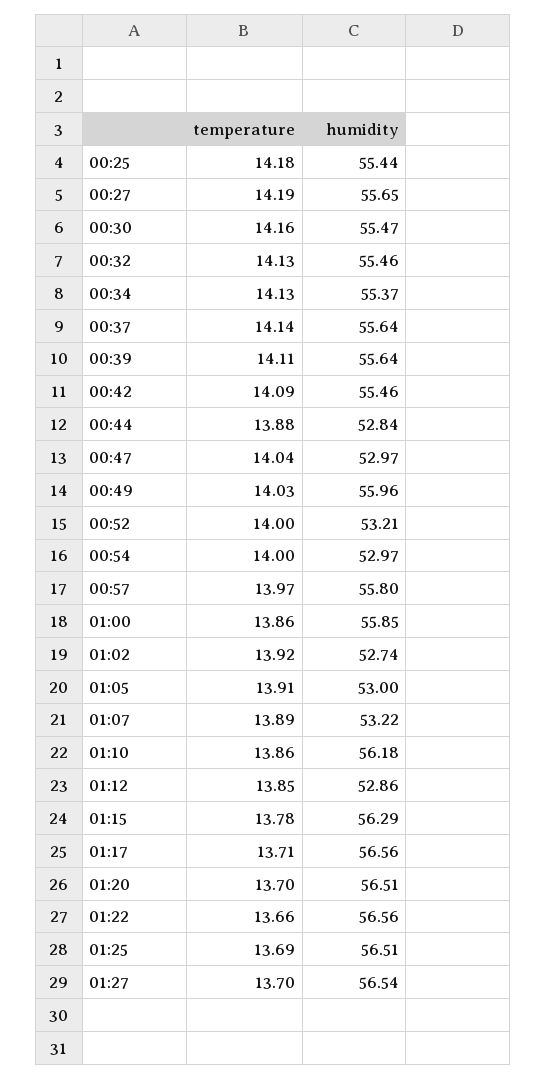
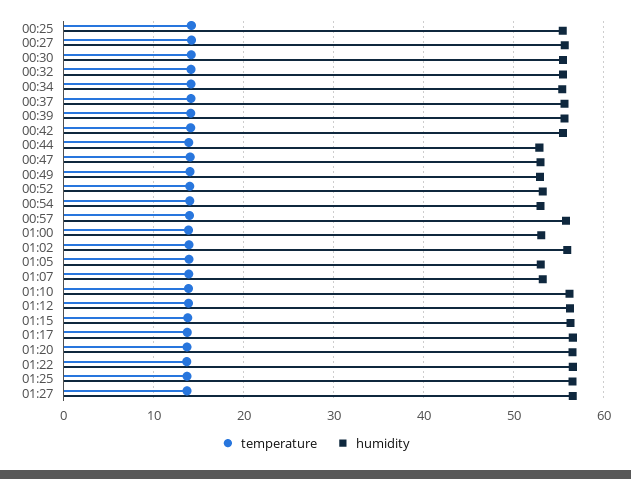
  {
    "temperature": {
      "00:25": 14.18,
      "00:27": 14.19,
      "00:30": 14.16,
      "00:32": 14.13,
      "00:34": 14.13,
      "00:37": 14.14,
      "00:39": 14.11,
      "00:42": 14.09,
      "00:44": 13.88,
      "00:47": 14.04,
      "00:49": 14.03,
      "00:52": 14,
      "00:54": 14,
      "00:57": 13.97,
      "01:00": 13.86,
      "01:02": 13.92,
      "01:05": 13.91,
      "01:07": 13.89,
      "01:10": 13.86,
      "01:12": 13.85,
      "01:15": 13.78,
      "01:17": 13.71,
      "01:20": 13.7,
      "01:22": 13.66,
      "01:25": 13.69,
      "01:27": 13.7
    },
    "humidity": {
      "00:25": 55.44,
      "00:27": 55.65,
      "00:30": 55.47,
      "00:32": 55.46,
      "00:34": 55.37,
      "00:37": 55.64,
      "00:39": 55.64,
      "00:42": 55.46,
      "00:44": 52.84,
      "00:47": 52.97,
-     "00:49": 55.96,
+     "00:49": 53,
      "00:52": 53.21,
      "00:54": 52.97,
      "00:57": 55.8,
-     "01:00": 55.85,
+     "01:00": 53,
-     "01:02": 52.74,
+     "01:02": 56,
      "01:05": 53,
      "01:07": 53.22,
      "01:10": 56.18,
-     "01:12": 52.86,
+     "01:12": 56,
      "01:15": 56.29,
      "01:17": 56.56,
      "01:20": 56.51,
      "01:22": 56.56,
      "01:25": 56.51,
      "01:27": 56.54
    }
  }

